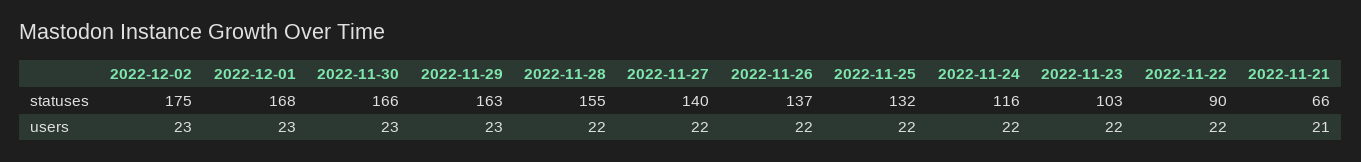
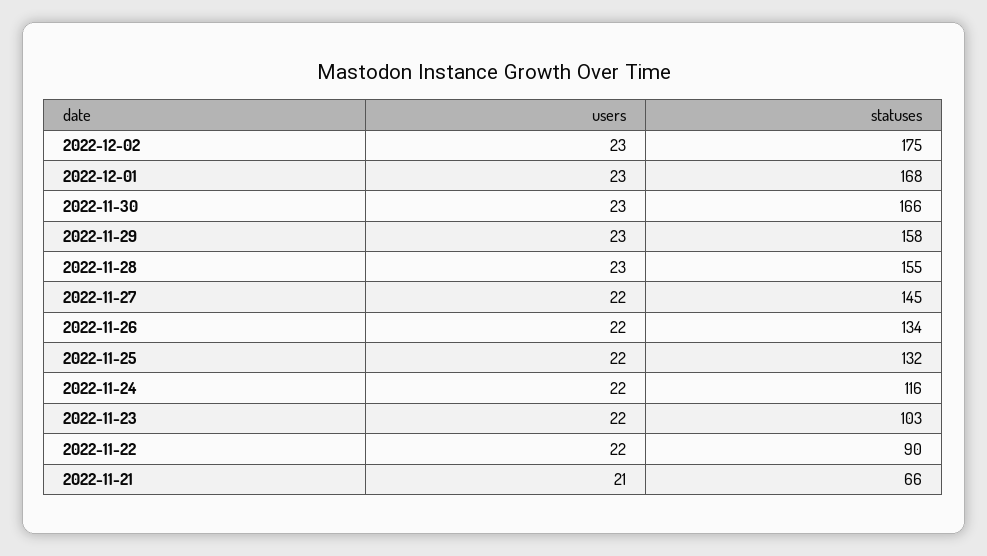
  {
    "2022-12-02": {
      "statuses": 175,
      "users": 23
    },
    "2022-12-01": {
      "statuses": 168,
      "users": 23
    },
    "2022-11-30": {
      "statuses": 166,
      "users": 23
    },
    "2022-11-29": {
-     "statuses": 163,
+     "statuses": 158,
      "users": 23
    },
    "2022-11-28": {
      "statuses": 155,
-     "users": 22
+     "users": 23
    },
    "2022-11-27": {
-     "statuses": 140,
+     "statuses": 145,
      "users": 22
    },
    "2022-11-26": {
-     "statuses": 137,
+     "statuses": 134,
      "users": 22
    },
    "2022-11-25": {
      "statuses": 132,
      "users": 22
    },
    "2022-11-24": {
      "statuses": 116,
      "users": 22
    },
    "2022-11-23": {
      "statuses": 103,
      "users": 22
    },
    "2022-11-22": {
      "statuses": 90,
      "users": 22
    },
    "2022-11-21": {
      "statuses": 66,
      "users": 21
    }
  }

